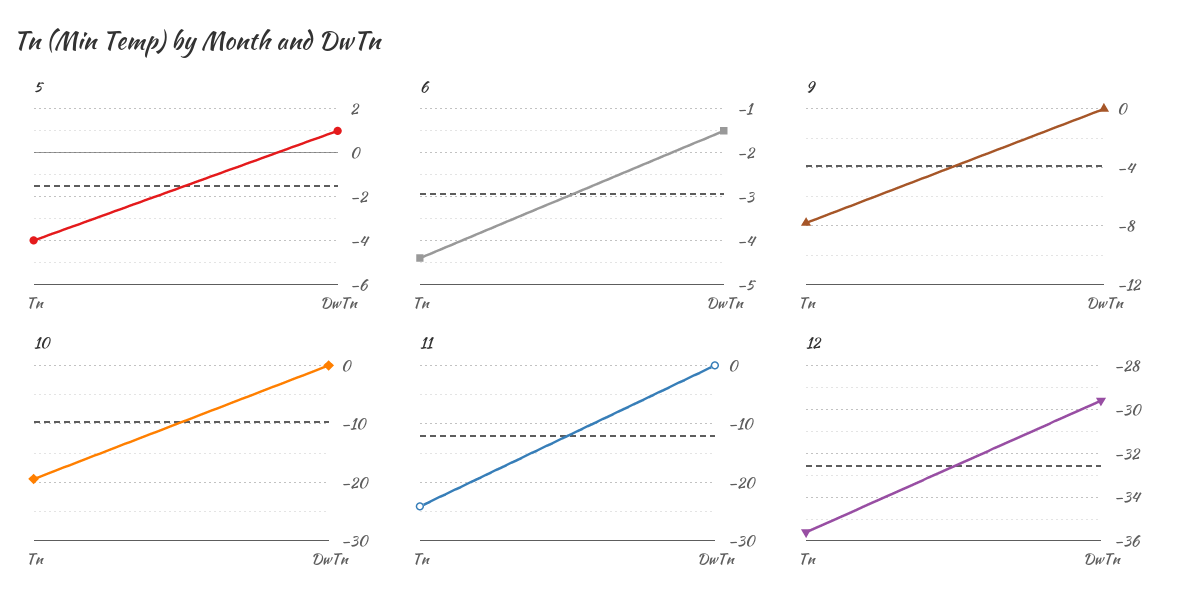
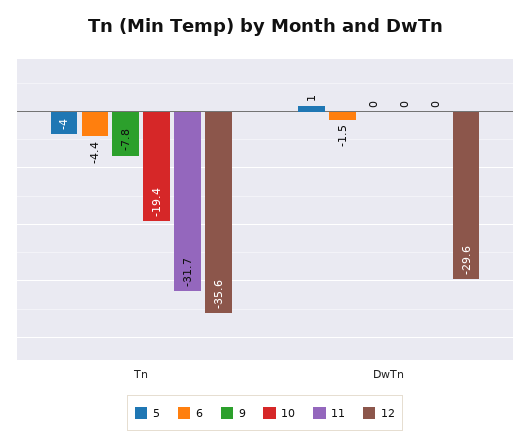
  {
    "5": {
      "Tn": -4,
      "DwTn": 1
    },
    "6": {
      "Tn": -4.4,
      "DwTn": -1.5
    },
    "9": {
      "Tn": -7.8,
      "DwTn": 0
    },
    "10": {
      "Tn": -19.4,
      "DwTn": 0
    },
    "11": {
-     "Tn": -24,
+     "Tn": -31.7,
      "DwTn": 0
    },
    "12": {
      "Tn": -35.6,
      "DwTn": -29.6
    }
  }

